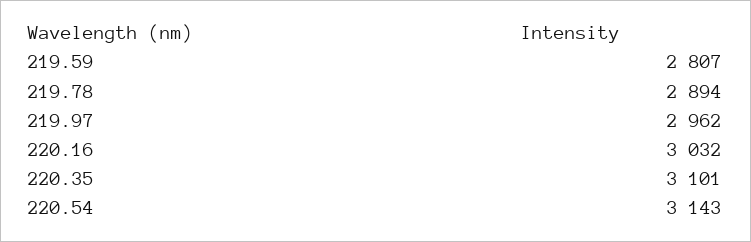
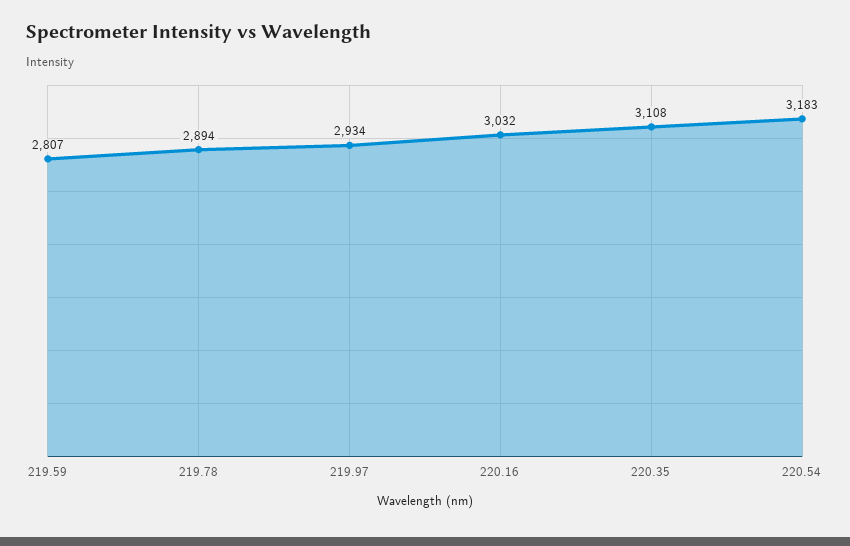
  {
    "219.59": 2807,
    "219.78": 2894,
-   "219.97": 2962,
+   "219.97": 2934,
    "220.16": 3032,
-   "220.35": 3101,
+   "220.35": 3108,
-   "220.54": 3143
+   "220.54": 3183
  }

